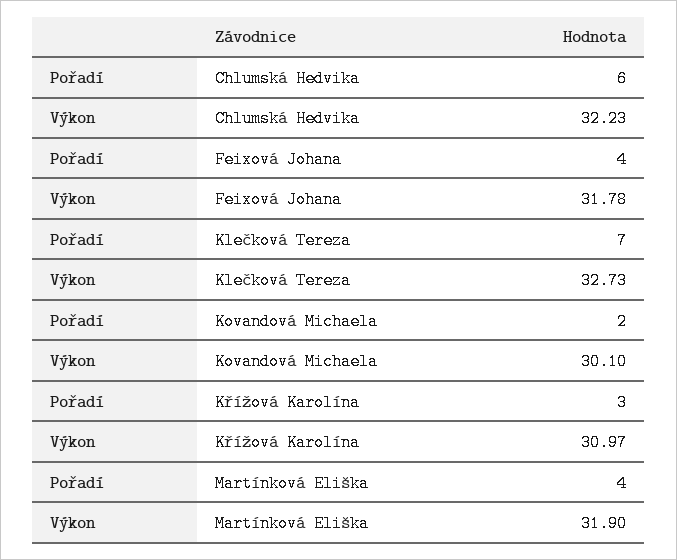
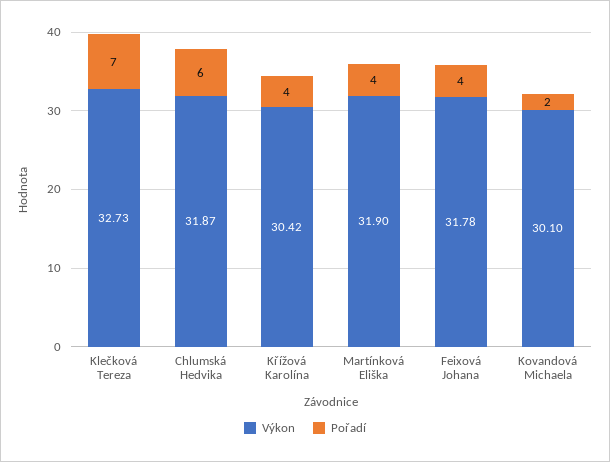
  {
    "Pořadí": {
      "Chlumská Hedvika": 6,
      "Feixová Johana": 4,
      "Klečková Tereza": 7,
      "Kovandová Michaela": 2,
-     "Křížová Karolína": 3,
+     "Křížová Karolína": 4,
      "Martínková Eliška": 4
    },
    "Výkon": {
-     "Chlumská Hedvika": 32.23,
+     "Chlumská Hedvika": 31.87,
      "Feixová Johana": 31.78,
      "Klečková Tereza": 32.73,
      "Kovandová Michaela": 30.1,
-     "Křížová Karolína": 30.97,
+     "Křížová Karolína": 30.42,
      "Martínková Eliška": 31.9
    }
  }

